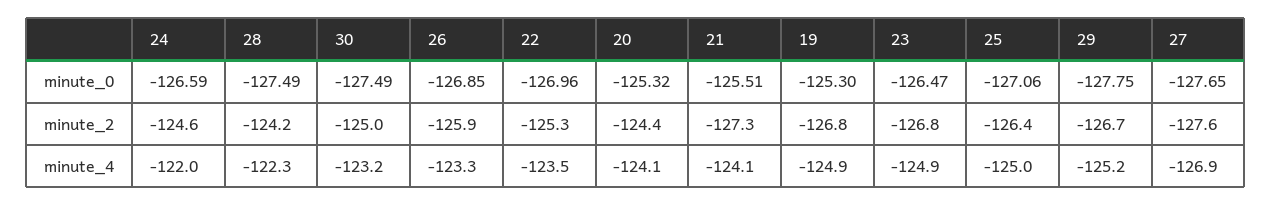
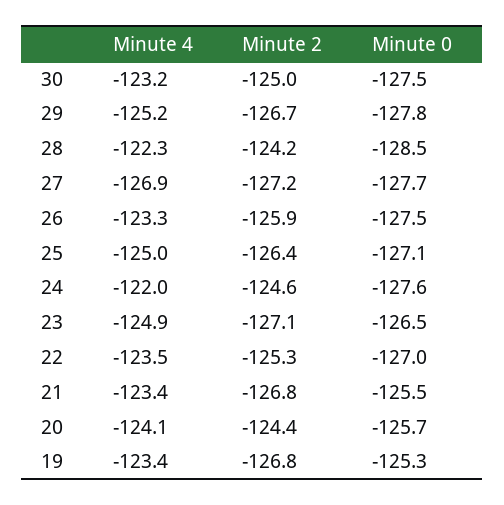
  {
    "24": {
-     "minute_0": -126.59,
+     "minute_0": -127.6,
      "minute_2": -124.6,
      "minute_4": -122
    },
    "28": {
-     "minute_0": -127.49,
+     "minute_0": -128.5,
      "minute_2": -124.2,
      "minute_4": -122.3
    },
    "30": {
      "minute_0": -127.49,
      "minute_2": -125,
      "minute_4": -123.2
    },
    "26": {
-     "minute_0": -126.85,
+     "minute_0": -127.5,
      "minute_2": -125.9,
      "minute_4": -123.3
    },
    "22": {
      "minute_0": -126.96,
      "minute_2": -125.3,
      "minute_4": -123.5
    },
    "20": {
-     "minute_0": -125.32,
+     "minute_0": -125.7,
      "minute_2": -124.4,
      "minute_4": -124.1
    },
    "21": {
      "minute_0": -125.51,
-     "minute_2": -127.3,
+     "minute_2": -126.8,
-     "minute_4": -124.1
+     "minute_4": -123.4
    },
    "19": {
      "minute_0": -125.3,
      "minute_2": -126.8,
-     "minute_4": -124.9
+     "minute_4": -123.4
    },
    "23": {
      "minute_0": -126.47,
-     "minute_2": -126.8,
+     "minute_2": -127.1,
      "minute_4": -124.9
    },
    "25": {
      "minute_0": -127.06,
      "minute_2": -126.4,
      "minute_4": -125
    },
    "29": {
      "minute_0": -127.75,
      "minute_2": -126.7,
      "minute_4": -125.2
    },
    "27": {
      "minute_0": -127.65,
-     "minute_2": -127.6,
+     "minute_2": -127.2,
      "minute_4": -126.9
    }
  }

